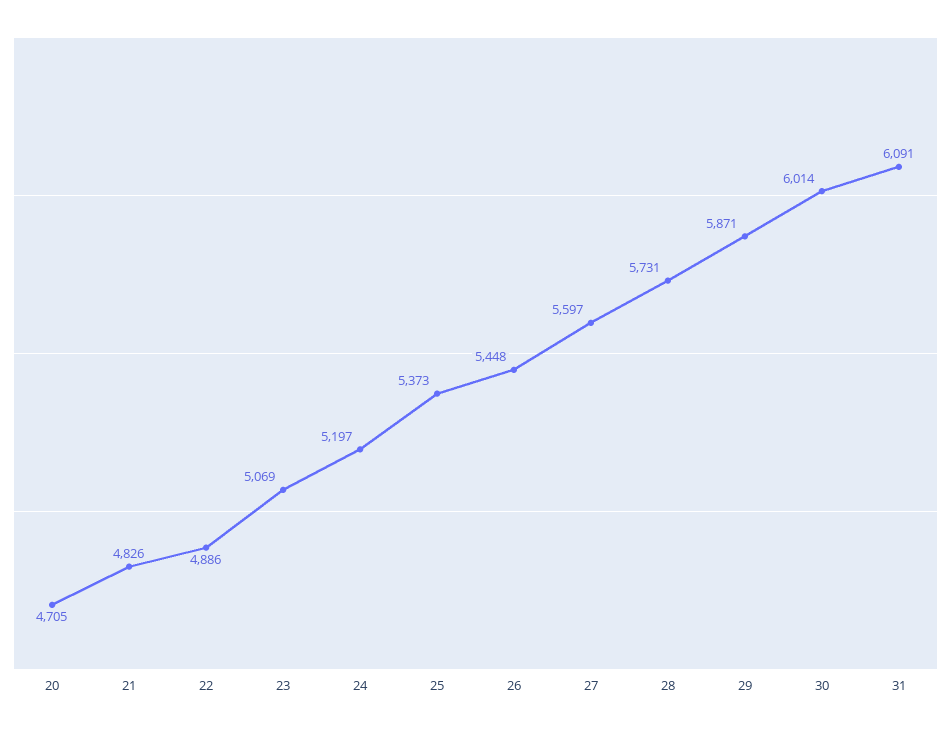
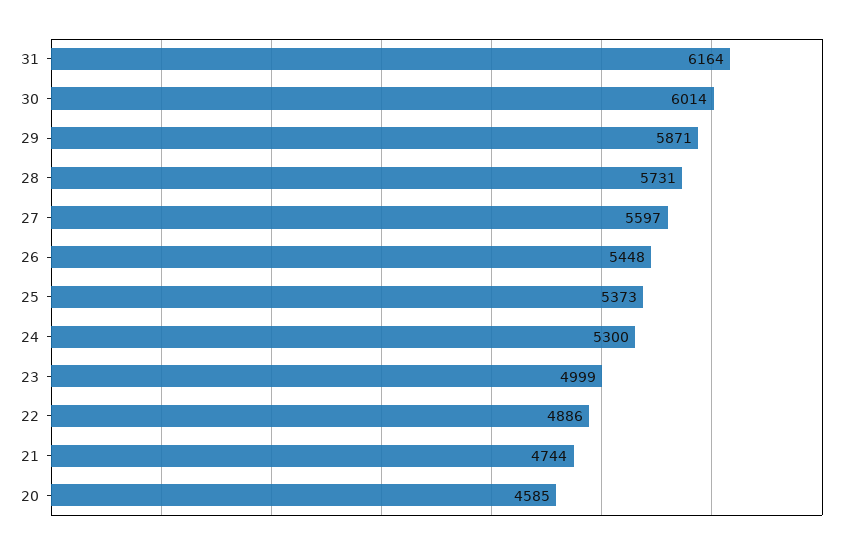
  {
-   "20": 4705,
+   "20": 4585,
-   "21": 4826,
+   "21": 4744,
    "22": 4886,
-   "23": 5069,
+   "23": 4999,
-   "24": 5197,
+   "24": 5300,
    "25": 5373,
    "26": 5448,
    "27": 5597,
    "28": 5731,
    "29": 5871,
    "30": 6014,
-   "31": 6091
+   "31": 6164
  }

